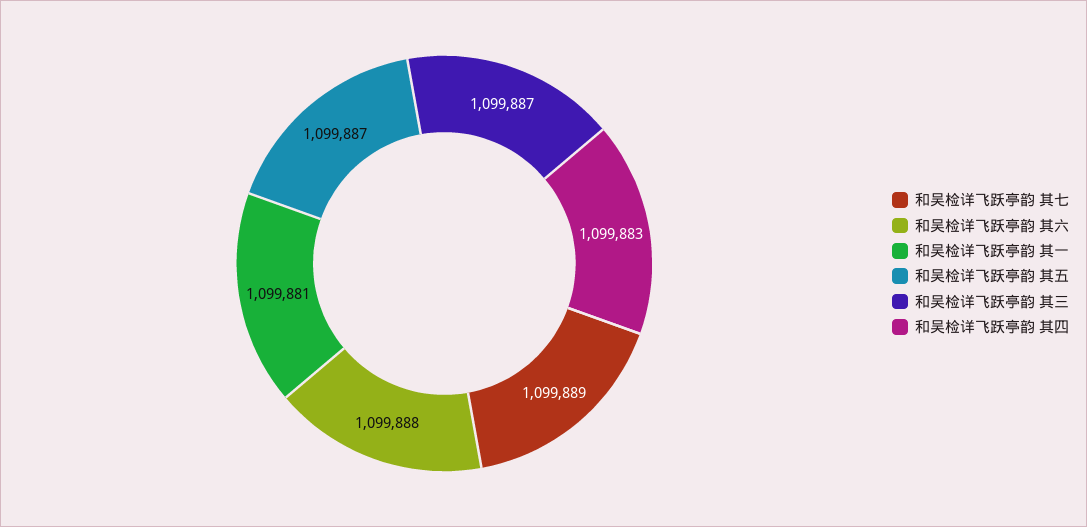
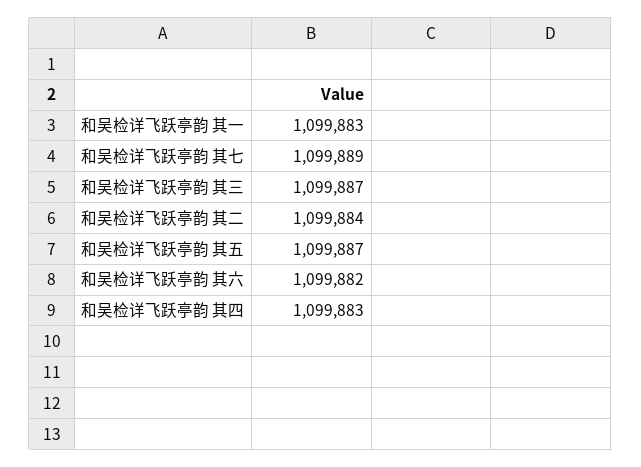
  {
    "和吴检详飞跃亭韵 其七": 1099889,
-   "和吴检详飞跃亭韵 其六": 1099888,
+   "和吴检详飞跃亭韵 其六": 1099882,
-   "和吴检详飞跃亭韵 其一": 1099881,
+   "和吴检详飞跃亭韵 其一": 1099883,
    "和吴检详飞跃亭韵 其五": 1099887,
    "和吴检详飞跃亭韵 其三": 1099887,
-   "和吴检详飞跃亭韵 其四": 1099883
+   "和吴检详飞跃亭韵 其四": 1099883,
+   "和吴检详飞跃亭韵 其二": 1099884
  }

